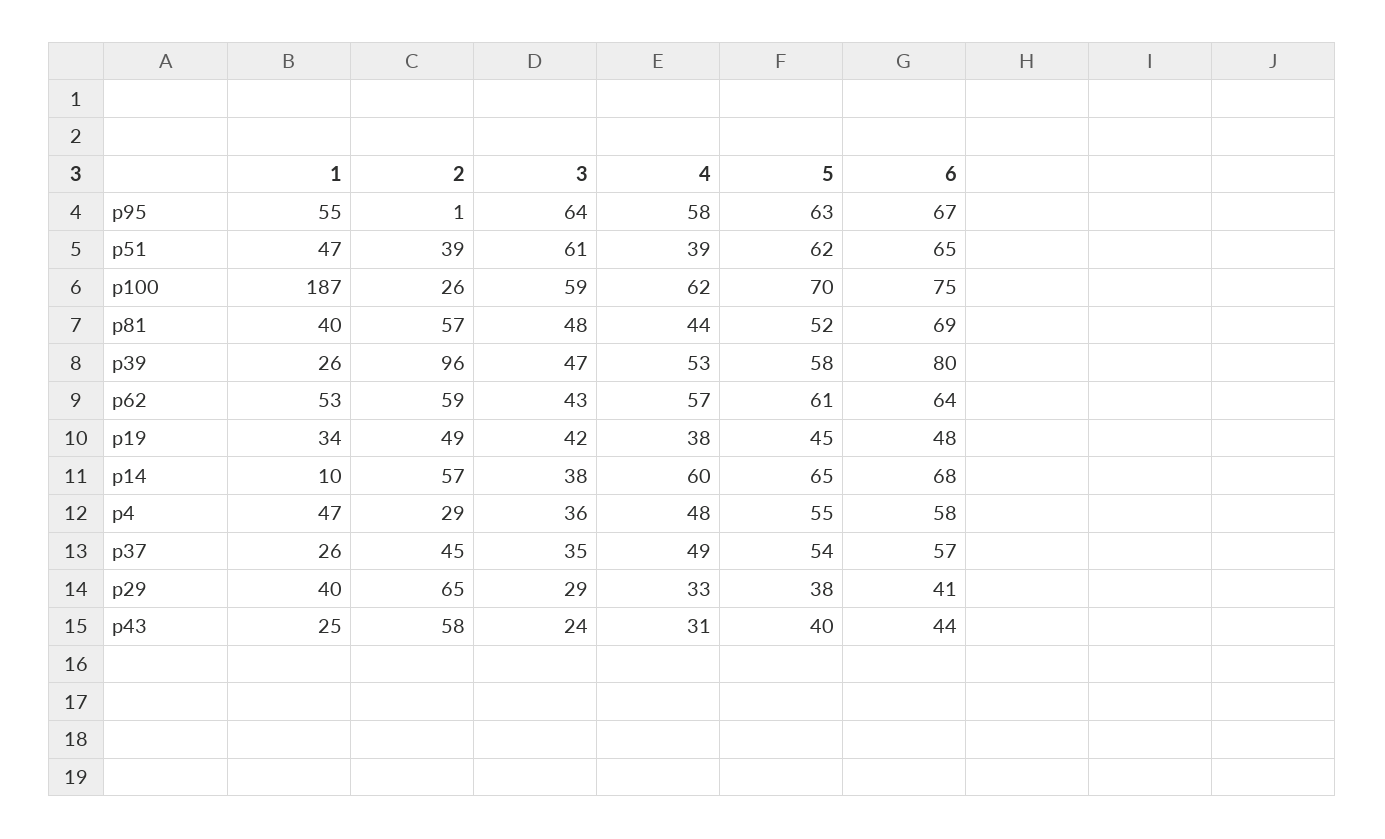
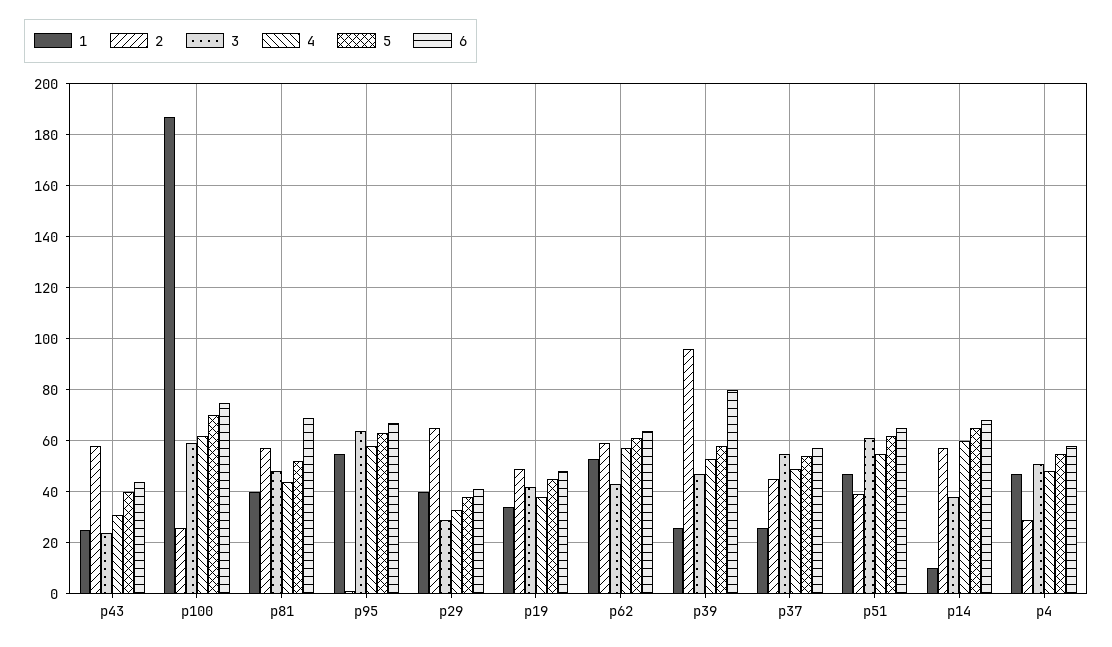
  {
    "1": {
      "p95": 55,
      "p51": 47,
      "p100": 187,
      "p81": 40,
      "p39": 26,
      "p62": 53,
      "p19": 34,
      "p14": 10,
      "p4": 47,
      "p37": 26,
      "p29": 40,
      "p43": 25
    },
    "2": {
      "p95": 1,
      "p51": 39,
      "p100": 26,
      "p81": 57,
      "p39": 96,
      "p62": 59,
      "p19": 49,
      "p14": 57,
      "p4": 29,
      "p37": 45,
      "p29": 65,
      "p43": 58
    },
    "3": {
      "p95": 64,
      "p51": 61,
      "p100": 59,
      "p81": 48,
      "p39": 47,
      "p62": 43,
      "p19": 42,
      "p14": 38,
-     "p4": 36,
+     "p4": 50,
-     "p37": 35,
+     "p37": 55,
      "p29": 29,
      "p43": 24
    },
    "4": {
      "p95": 58,
-     "p51": 39,
+     "p51": 55,
      "p100": 62,
      "p81": 44,
      "p39": 53,
      "p62": 57,
      "p19": 38,
      "p14": 60,
      "p4": 48,
      "p37": 49,
      "p29": 33,
      "p43": 31
    },
    "5": {
      "p95": 63,
      "p51": 62,
      "p100": 70,
      "p81": 52,
      "p39": 58,
      "p62": 61,
      "p19": 45,
      "p14": 65,
      "p4": 55,
      "p37": 54,
      "p29": 38,
      "p43": 40
    },
    "6": {
      "p95": 67,
      "p51": 65,
      "p100": 75,
      "p81": 69,
      "p39": 80,
      "p62": 64,
      "p19": 48,
      "p14": 68,
      "p4": 58,
      "p37": 57,
      "p29": 41,
      "p43": 44
    }
  }

